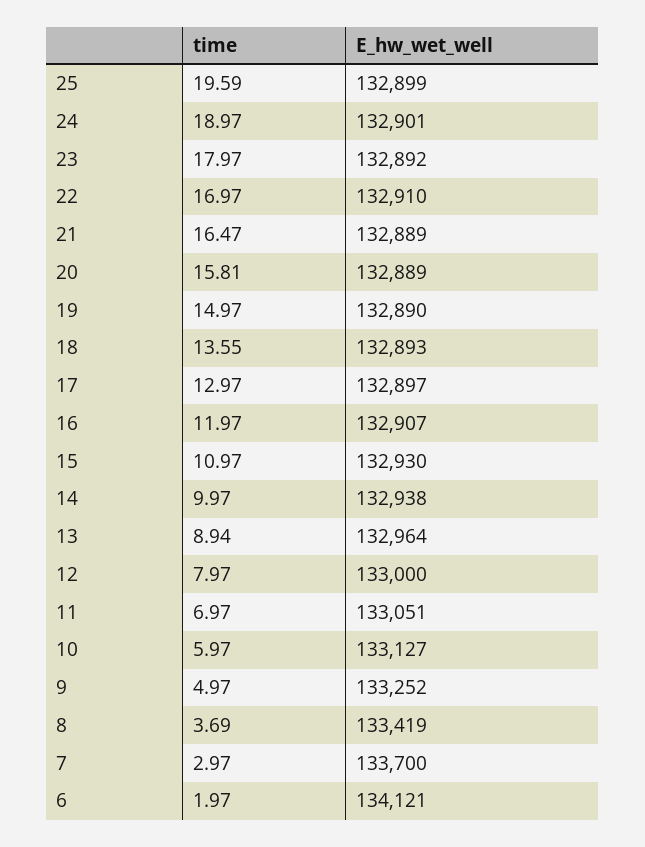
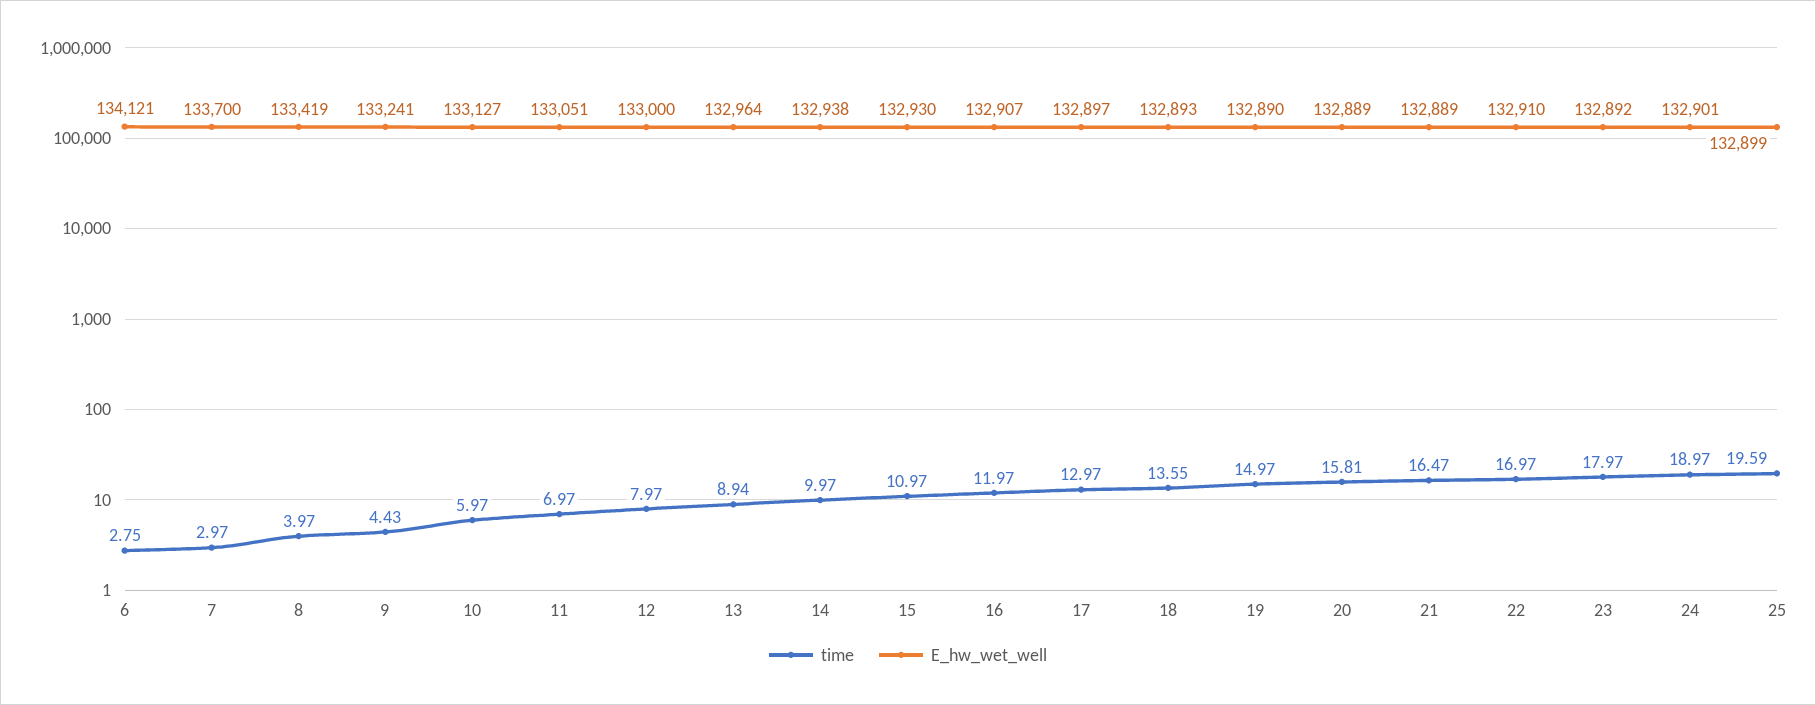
  {
    "time": {
      "25": 19.59,
      "24": 18.97,
      "23": 17.97,
      "22": 16.97,
      "21": 16.47,
      "20": 15.81,
      "19": 14.97,
      "18": 13.55,
      "17": 12.97,
      "16": 11.97,
      "15": 10.97,
      "14": 9.97,
      "13": 8.94,
      "12": 7.97,
      "11": 6.97,
      "10": 5.97,
-     "9": 4.97,
+     "9": 4.43,
-     "8": 3.69,
+     "8": 3.97,
      "7": 2.97,
-     "6": 1.97
+     "6": 2.75
    },
    "E_hw_wet_well": {
      "25": 132899,
      "24": 132901,
      "23": 132892,
      "22": 132910,
      "21": 132889,
      "20": 132889,
      "19": 132890,
      "18": 132893,
      "17": 132897,
      "16": 132907,
      "15": 132930,
      "14": 132938,
      "13": 132964,
      "12": 133000,
      "11": 133051,
      "10": 133127,
-     "9": 133252,
+     "9": 133241,
      "8": 133419,
      "7": 133700,
      "6": 134121
    }
  }

